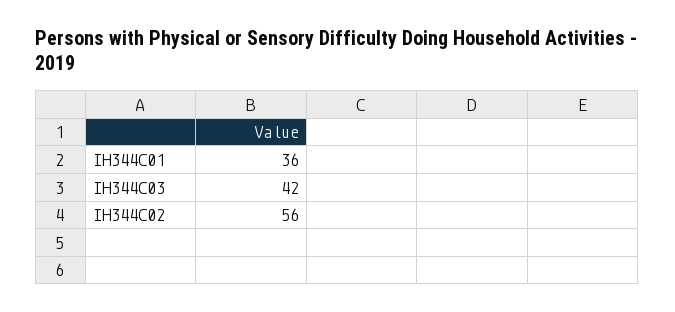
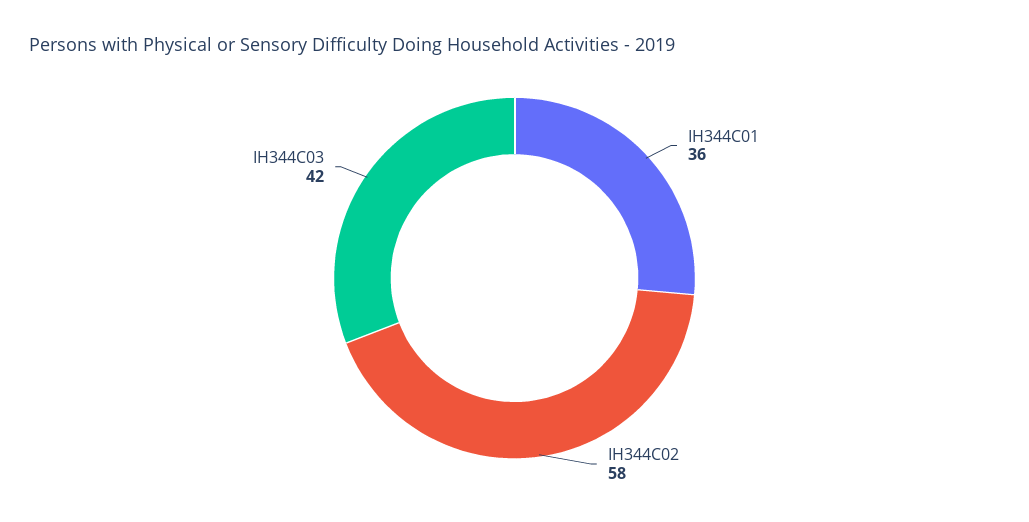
  {
    "IH344C01": 36,
    "IH344C03": 42,
-   "IH344C02": 56
+   "IH344C02": 58
  }

